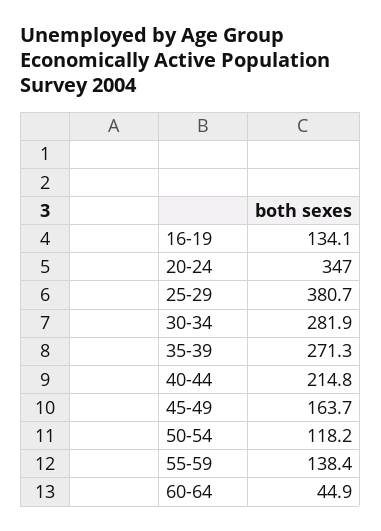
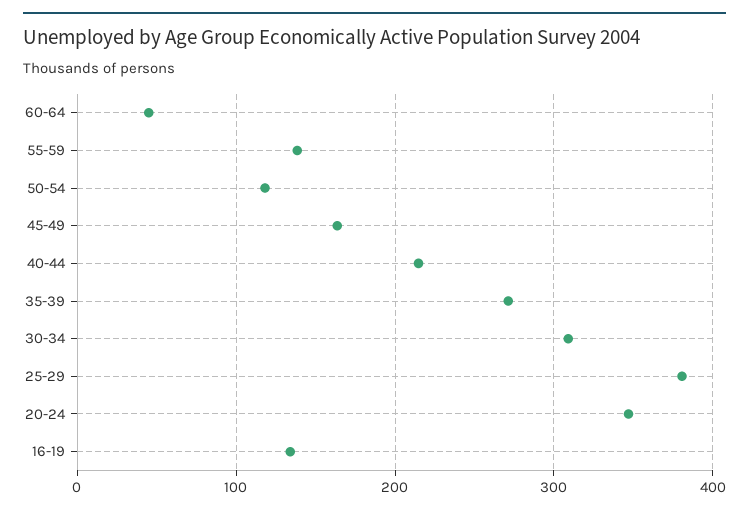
  {
    "16-19": 134.1,
    "20-24": 347,
    "25-29": 380.7,
-   "30-34": 281.9,
+   "30-34": 310,
    "35-39": 271.3,
    "40-44": 214.8,
    "45-49": 163.7,
    "50-54": 118.2,
    "55-59": 138.4,
    "60-64": 44.9
  }

